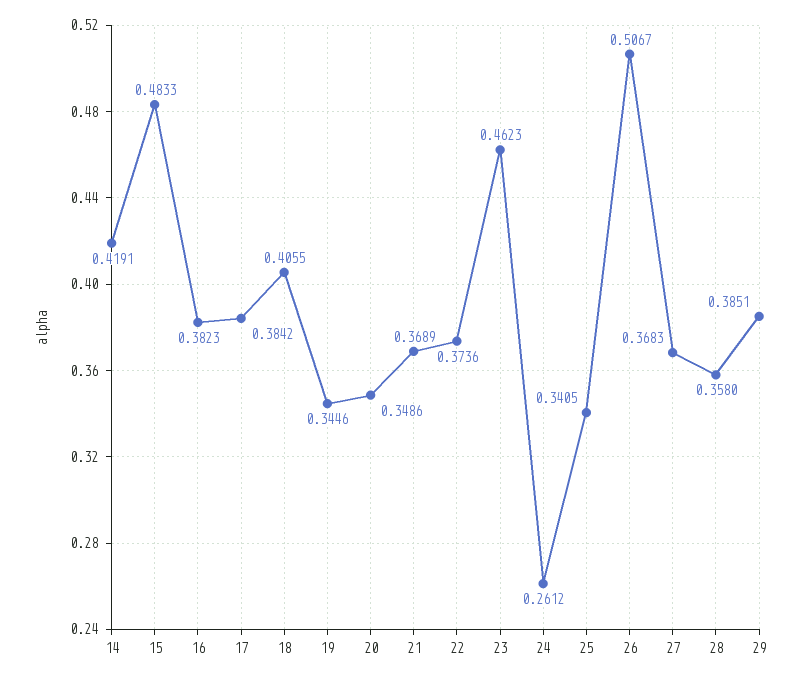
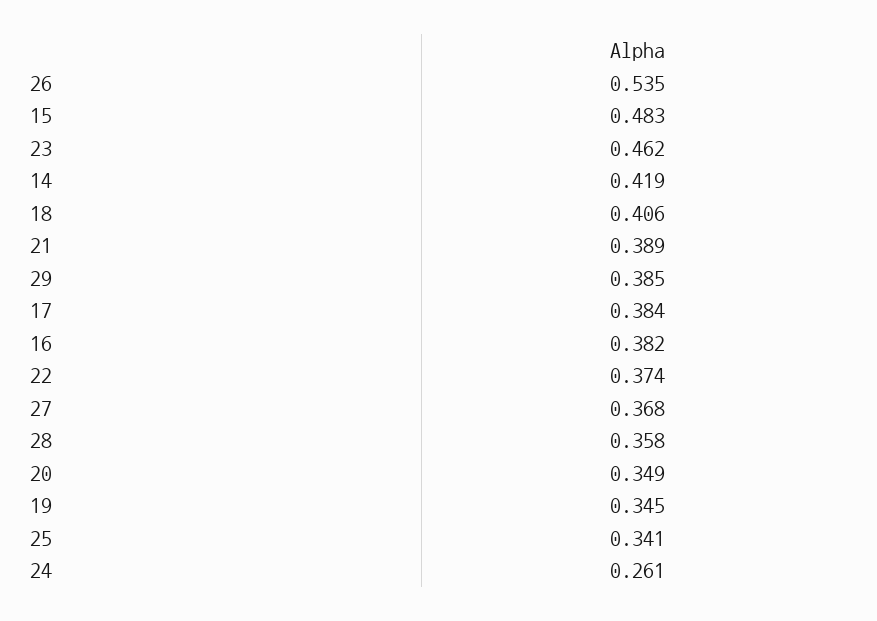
  {
    "14": 0.4191,
    "15": 0.4833,
    "16": 0.3823,
    "17": 0.3842,
    "18": 0.4055,
    "19": 0.3446,
    "20": 0.3486,
-   "21": 0.3689,
+   "21": 0.389,
    "22": 0.3736,
    "23": 0.4623,
    "24": 0.2612,
    "25": 0.3405,
-   "26": 0.5067,
+   "26": 0.535,
    "27": 0.3683,
    "28": 0.358,
    "29": 0.3851
  }

